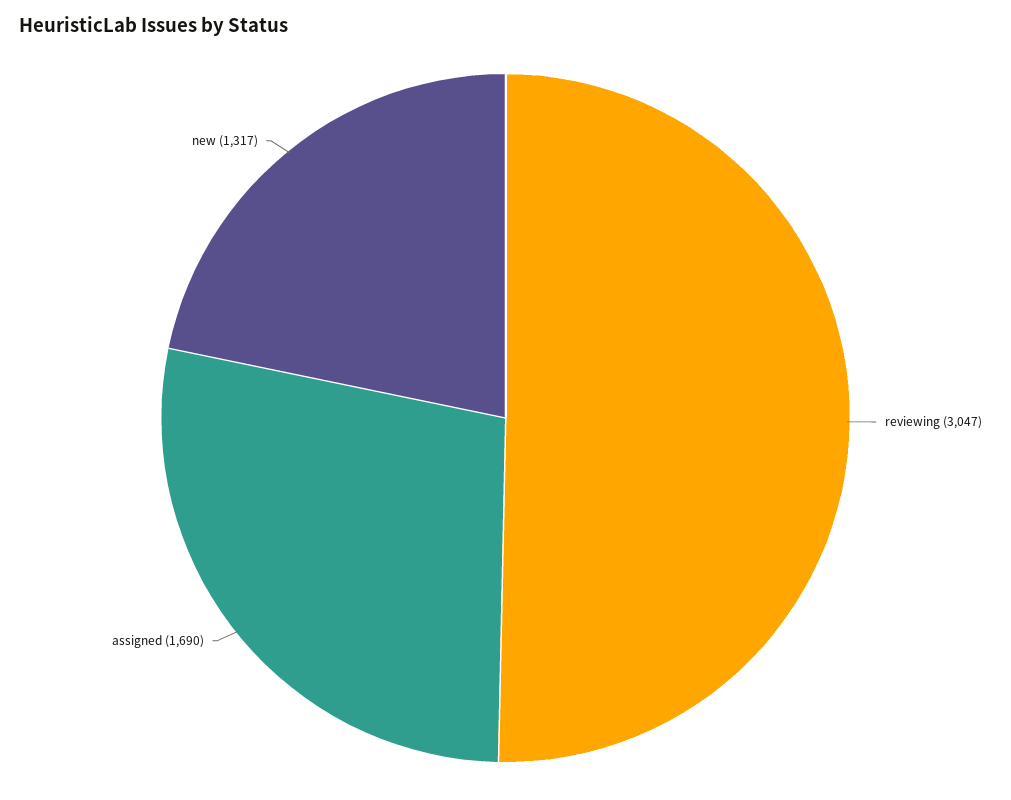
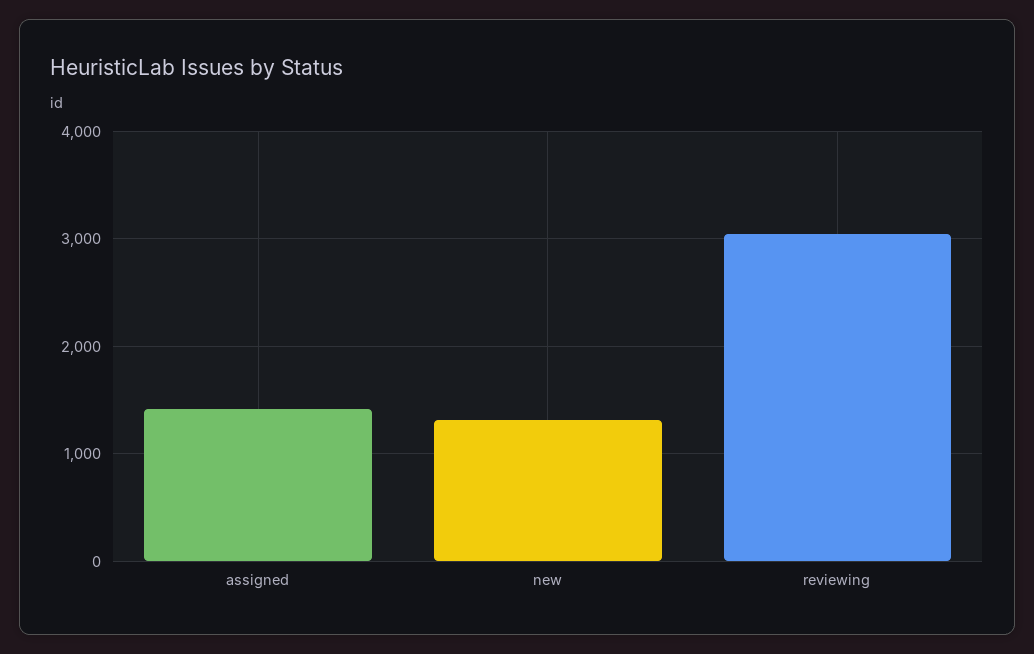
  {
    "reviewing": 3047,
-   "assigned": 1690,
+   "assigned": 1400,
    "new": 1317
  }

